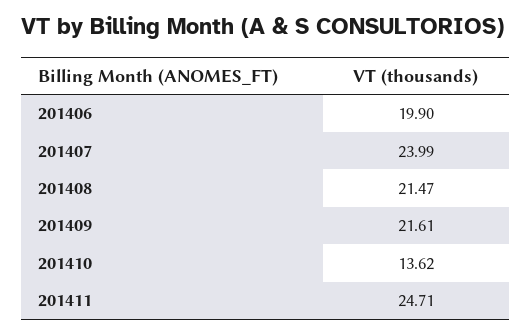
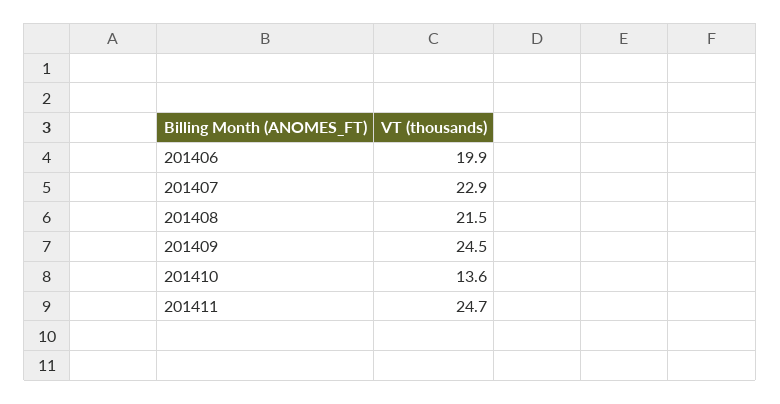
  {
    "201406": 19.9,
-   "201407": 23.99,
+   "201407": 22.9,
    "201408": 21.47,
-   "201409": 21.61,
+   "201409": 24.5,
    "201410": 13.62,
    "201411": 24.71
  }

